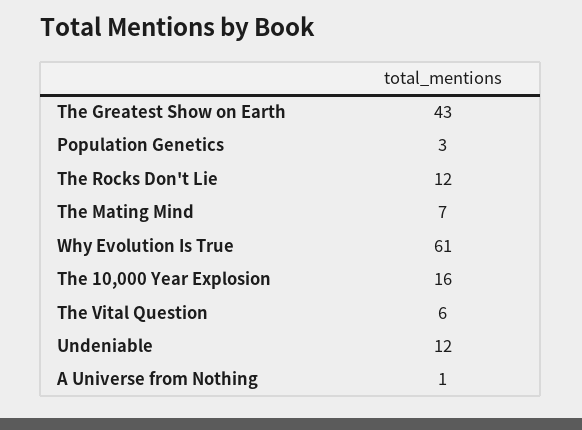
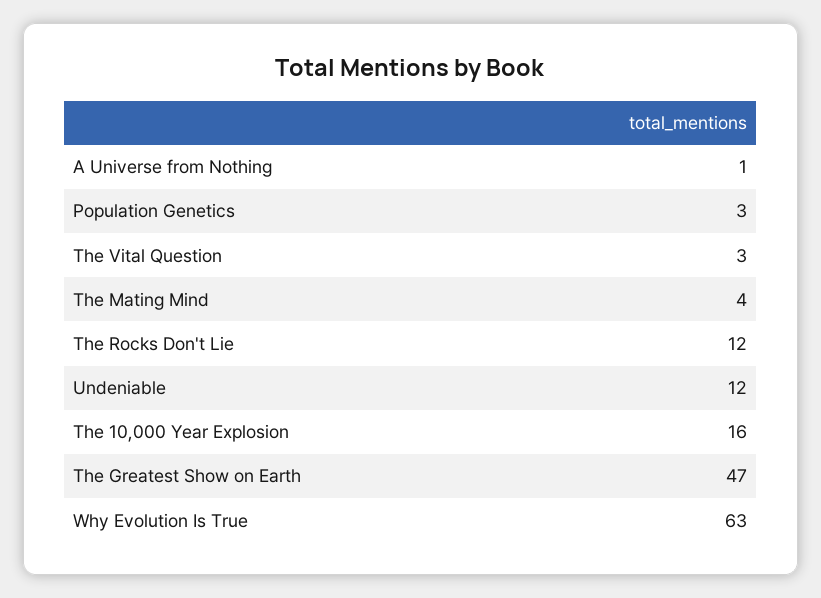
  {
-   "The Greatest Show on Earth": 43,
+   "The Greatest Show on Earth": 47,
    "Population Genetics": 3,
    "The Rocks Don't Lie": 12,
-   "The Mating Mind": 7,
+   "The Mating Mind": 4,
-   "Why Evolution Is True": 61,
+   "Why Evolution Is True": 63,
    "The 10,000 Year Explosion": 16,
-   "The Vital Question": 6,
+   "The Vital Question": 3,
    "Undeniable": 12,
    "A Universe from Nothing": 1
  }

